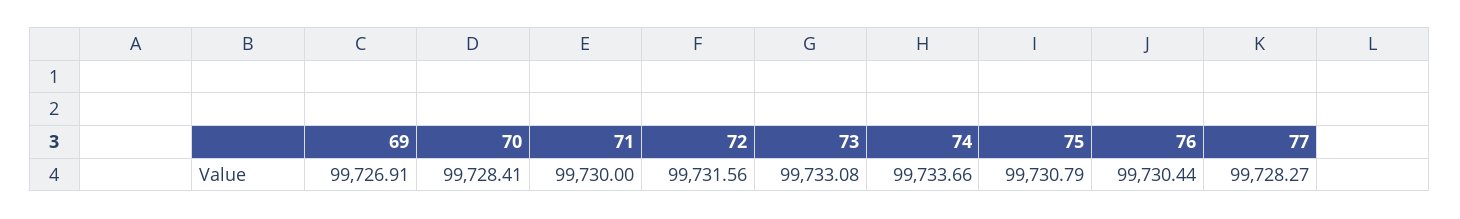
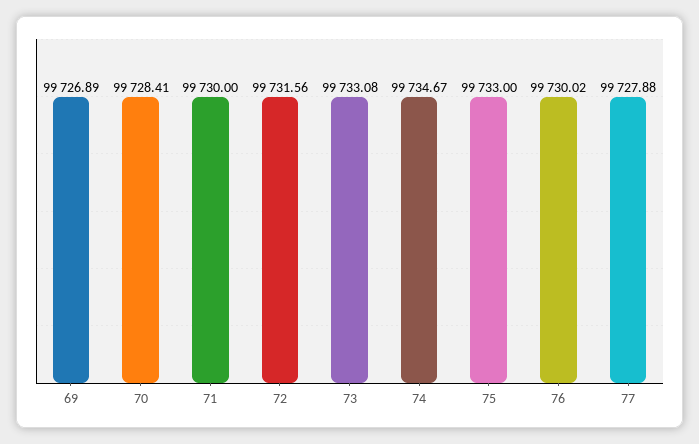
  {
-   "69": 99726.91,
+   "69": 99726.89,
    "70": 99728.41,
    "71": 99730,
    "72": 99731.56,
    "73": 99733.08,
-   "74": 99733.66,
+   "74": 99734.67,
-   "75": 99730.79,
+   "75": 99733,
-   "76": 99730.44,
+   "76": 99730.02,
-   "77": 99728.27
+   "77": 99727.88
  }

